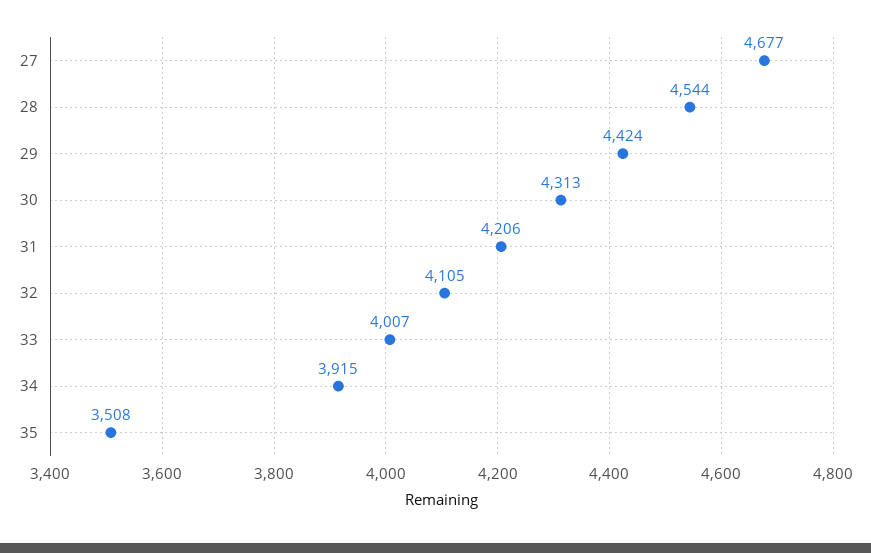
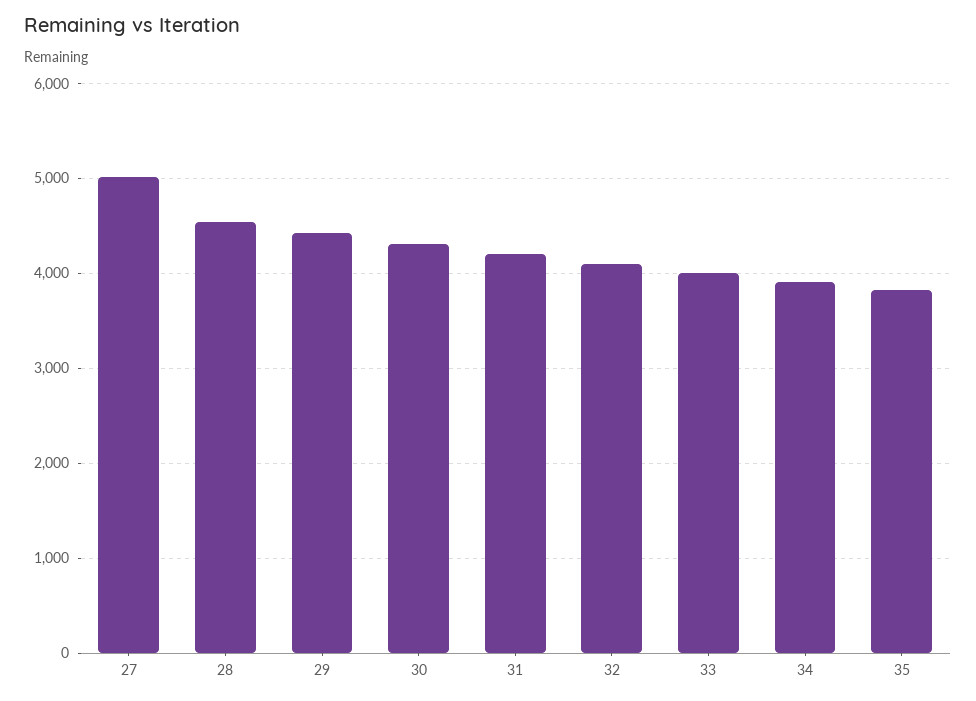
  {
-   "27": 4677,
+   "27": 5000,
    "28": 4544,
    "29": 4424,
    "30": 4313,
    "31": 4206,
    "32": 4105,
    "33": 4007,
    "34": 3915,
-   "35": 3508
+   "35": 3800
  }

